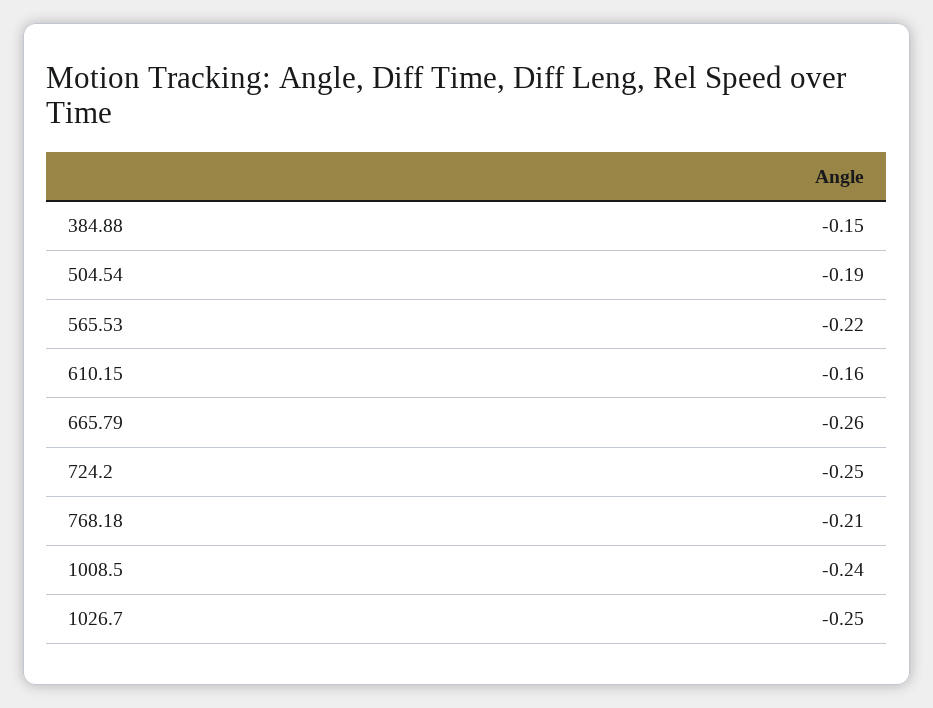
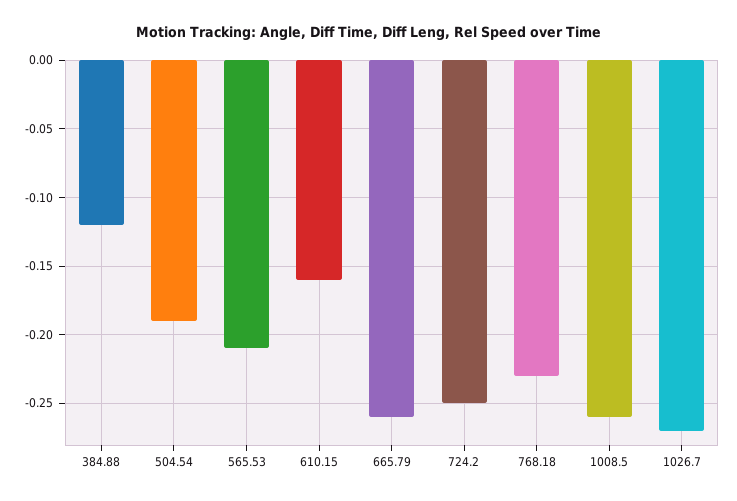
  {
-   "384.88": -0.15,
+   "384.88": -0.12,
    "504.54": -0.19,
-   "565.53": -0.22,
+   "565.53": -0.21,
    "610.15": -0.16,
    "665.79": -0.26,
    "724.2": -0.25,
-   "768.18": -0.21,
+   "768.18": -0.23,
-   "1008.5": -0.24,
+   "1008.5": -0.26,
-   "1026.7": -0.25
+   "1026.7": -0.27
  }

